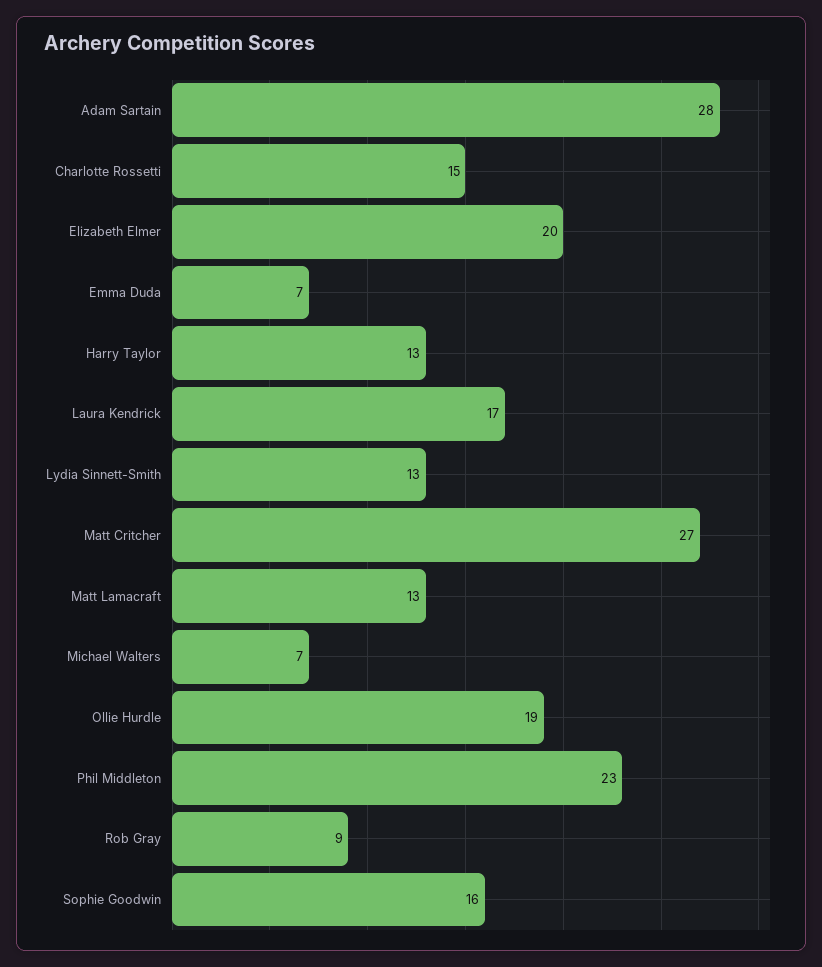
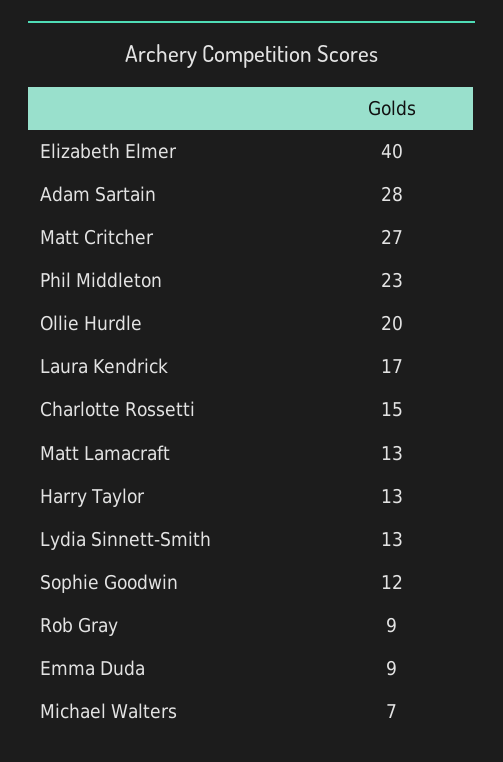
  {
    "Adam Sartain": 28,
    "Charlotte Rossetti": 15,
-   "Elizabeth Elmer": 20,
+   "Elizabeth Elmer": 40,
-   "Emma Duda": 7,
+   "Emma Duda": 9,
    "Harry Taylor": 13,
    "Laura Kendrick": 17,
    "Lydia Sinnett-Smith": 13,
    "Matt Critcher": 27,
    "Matt Lamacraft": 13,
    "Michael Walters": 7,
-   "Ollie Hurdle": 19,
+   "Ollie Hurdle": 20,
    "Phil Middleton": 23,
    "Rob Gray": 9,
-   "Sophie Goodwin": 16
+   "Sophie Goodwin": 12
  }

